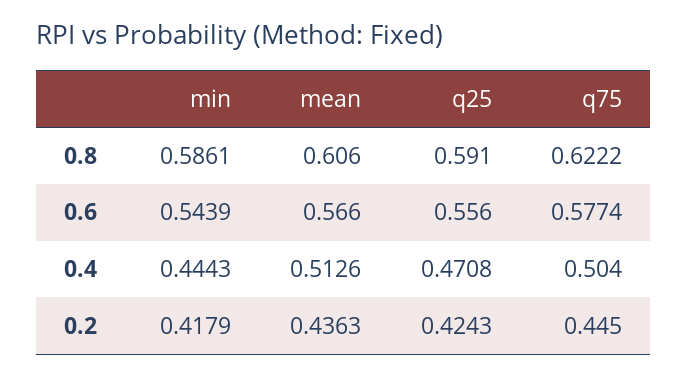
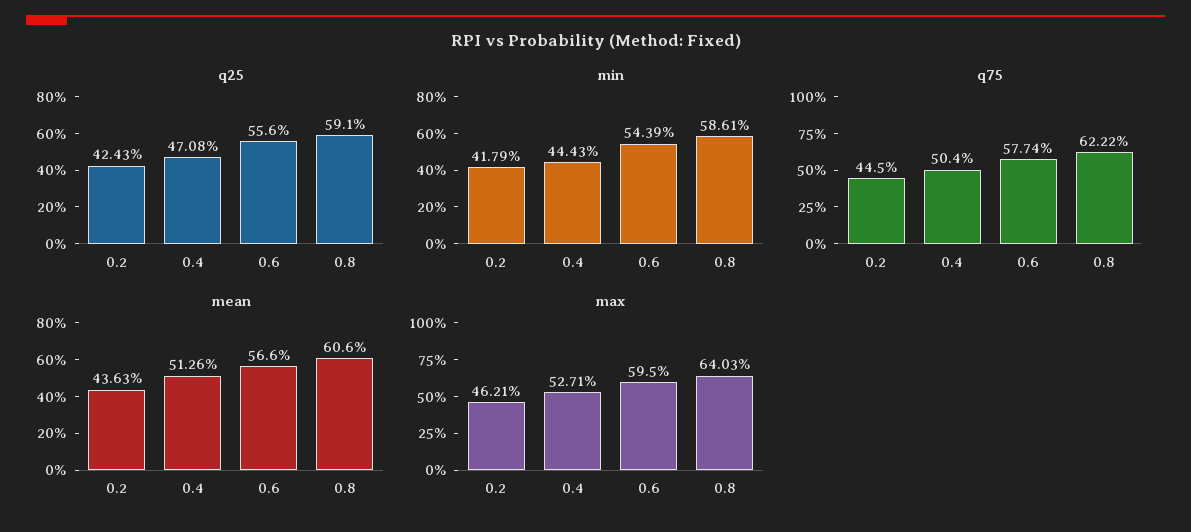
  {
    "min": {
      "0.8": 0.5861,
      "0.6": 0.5439,
      "0.4": 0.4443,
      "0.2": 0.4179
    },
    "mean": {
      "0.8": 0.606,
      "0.6": 0.566,
      "0.4": 0.5126,
      "0.2": 0.4363
    },
    "q25": {
      "0.8": 0.591,
      "0.6": 0.556,
      "0.4": 0.4708,
      "0.2": 0.4243
    },
    "q75": {
      "0.8": 0.6222,
      "0.6": 0.5774,
      "0.4": 0.504,
      "0.2": 0.445
-   }
+   },
+   "max": {
+     "0.2": 0.4621,
+     "0.4": 0.5271,
+     "0.6": 0.595,
+     "0.8": 0.6403
+   }
  }

